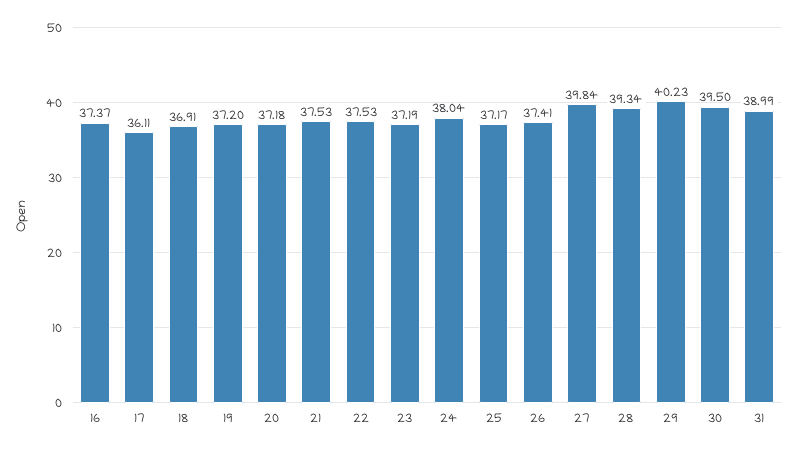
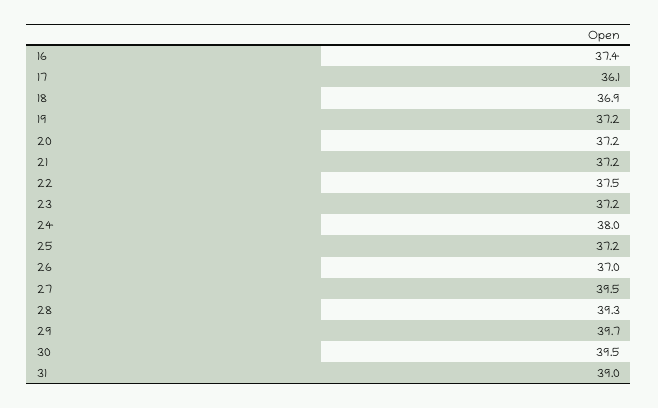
  {
    "16": 37.37,
    "17": 36.11,
    "18": 36.91,
    "19": 37.2,
    "20": 37.18,
-   "21": 37.53,
+   "21": 37.2,
    "22": 37.53,
    "23": 37.19,
    "24": 38.04,
    "25": 37.17,
-   "26": 37.41,
+   "26": 37,
-   "27": 39.84,
+   "27": 39.5,
    "28": 39.34,
-   "29": 40.23,
+   "29": 39.7,
    "30": 39.5,
    "31": 38.99
  }

